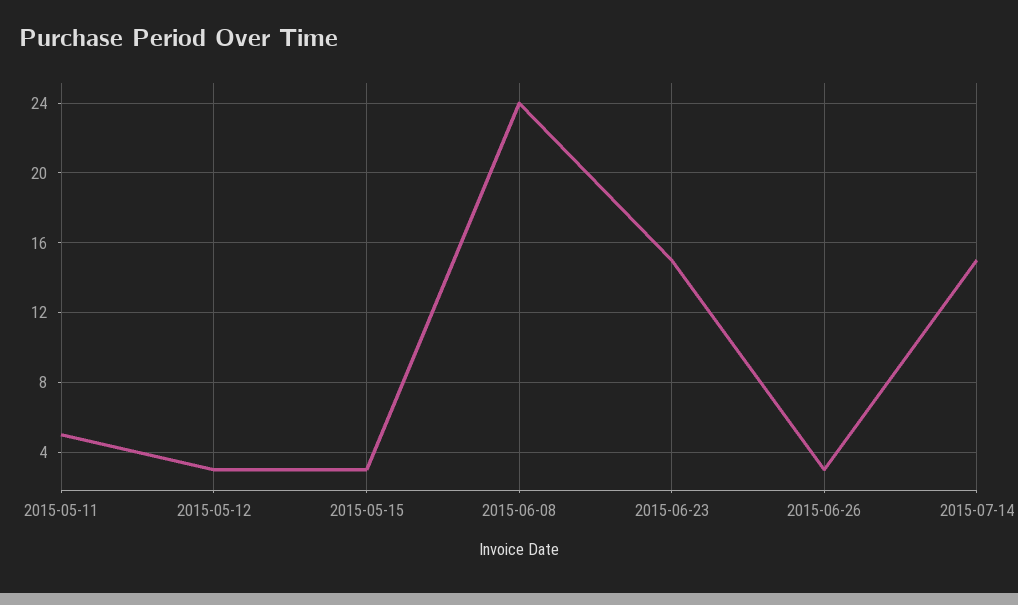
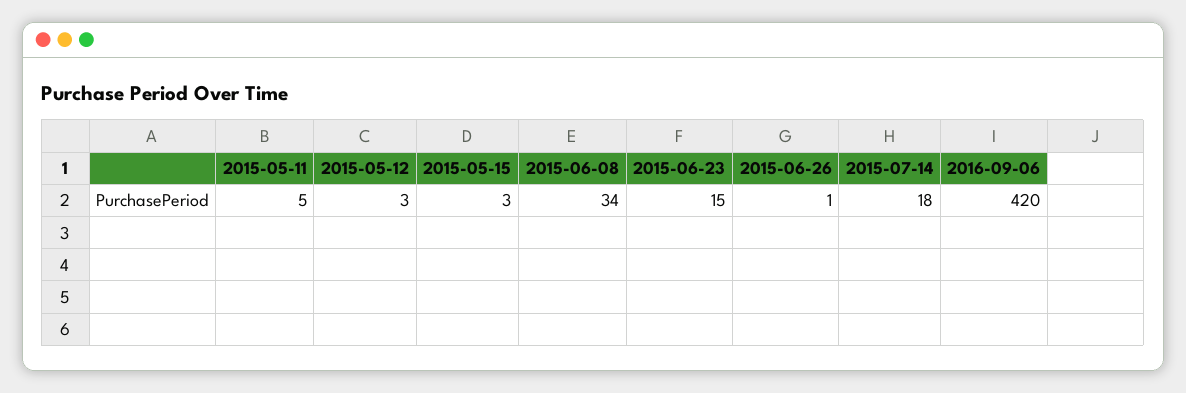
  {
    "2015-05-11": 5,
    "2015-05-12": 3,
    "2015-05-15": 3,
-   "2015-06-08": 24,
+   "2015-06-08": 34,
    "2015-06-23": 15,
-   "2015-06-26": 3,
+   "2015-06-26": 1,
-   "2015-07-14": 15
+   "2015-07-14": 18,
+   "2016-09-06": 420
  }

